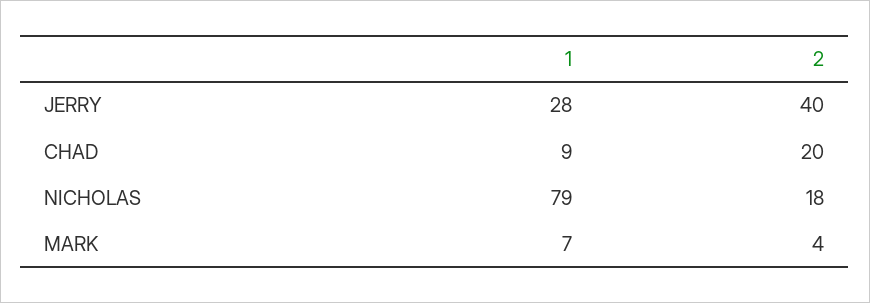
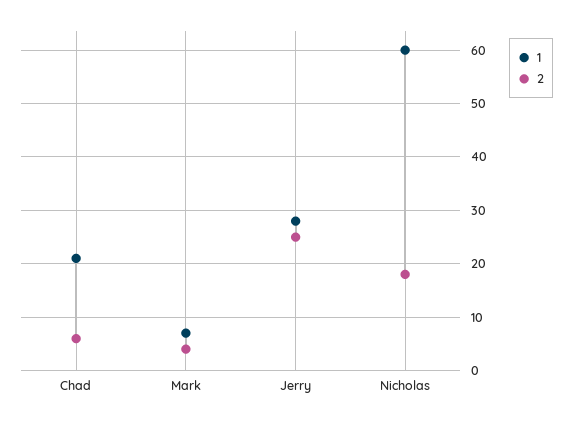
  {
    "1": {
      "JERRY": 28,
-     "CHAD": 9,
+     "CHAD": 20,
-     "NICHOLAS": 79,
+     "NICHOLAS": 60,
      "MARK": 7
    },
    "2": {
-     "JERRY": 40,
+     "JERRY": 25,
-     "CHAD": 20,
+     "CHAD": 5,
      "NICHOLAS": 18,
      "MARK": 4
    }
  }

